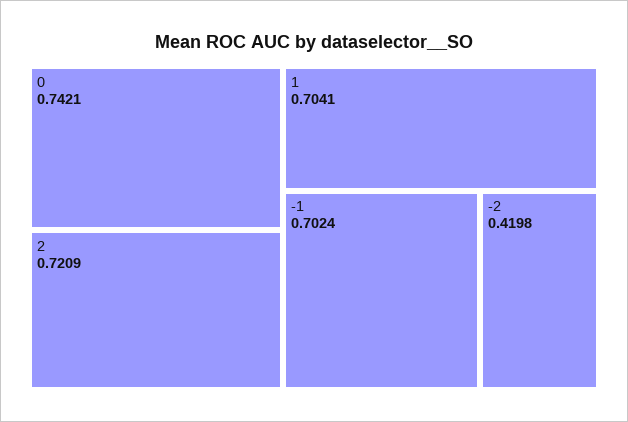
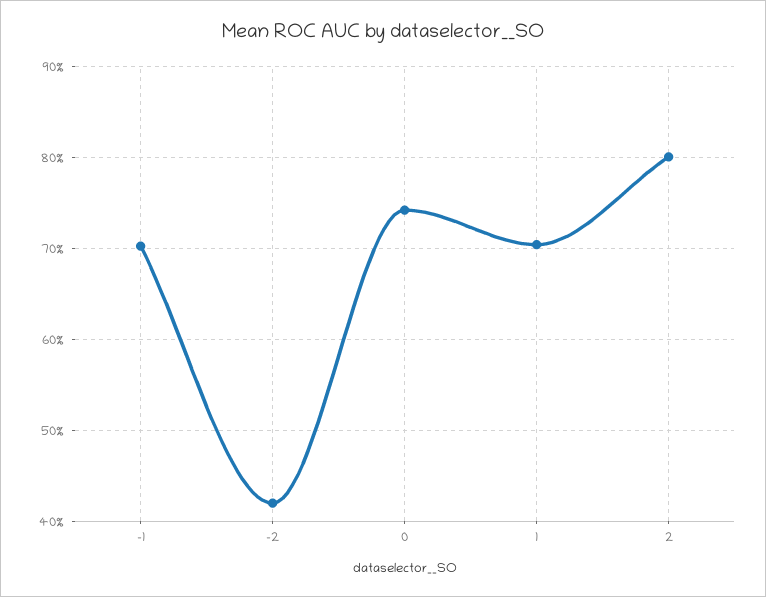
  {
    "0": 0.7421,
-   "2": 0.7209,
+   "2": 0.8,
    "1": 0.7041,
    "-1": 0.7024,
    "-2": 0.4198
  }

